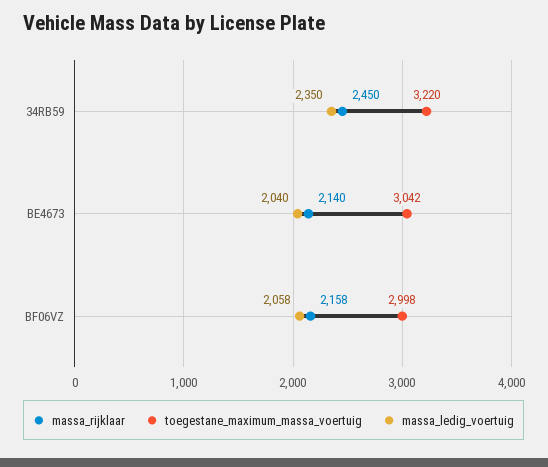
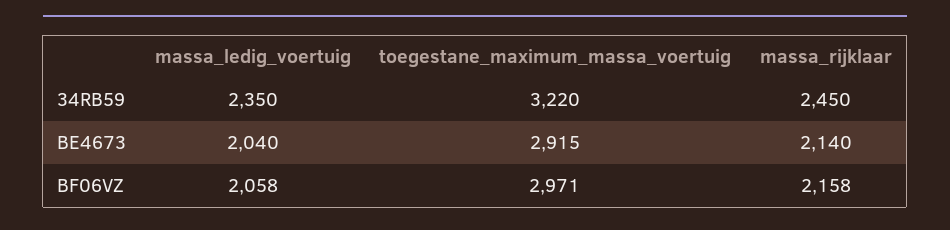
  {
    "massa_rijklaar": {
      "34RB59": 2450,
      "BE4673": 2140,
      "BF06VZ": 2158
    },
    "toegestane_maximum_massa_voertuig": {
      "34RB59": 3220,
-     "BE4673": 3042,
+     "BE4673": 2915,
-     "BF06VZ": 2998
+     "BF06VZ": 2971
    },
    "massa_ledig_voertuig": {
      "34RB59": 2350,
      "BE4673": 2040,
      "BF06VZ": 2058
    }
  }

